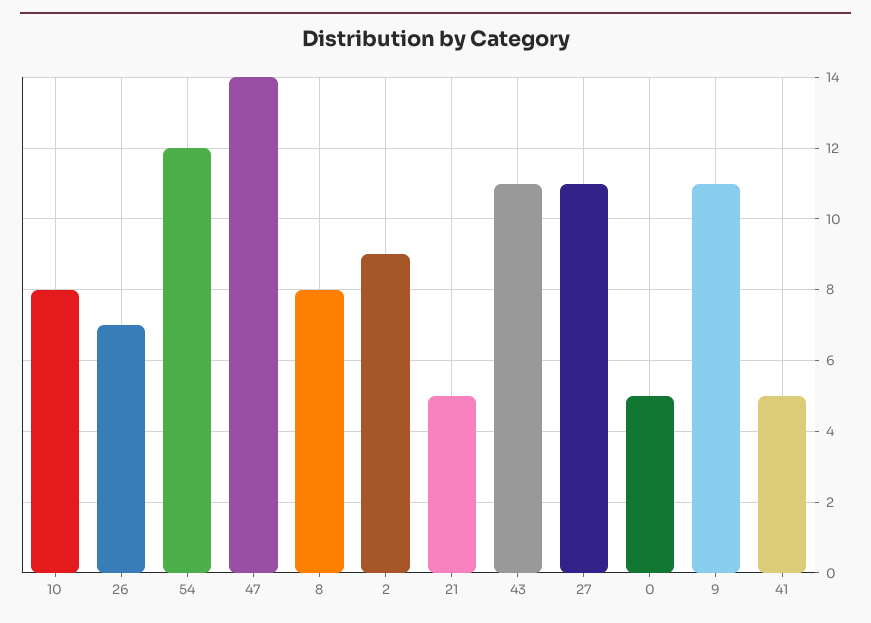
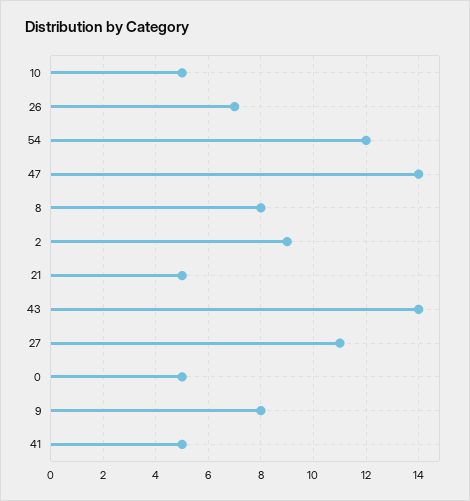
  {
-   "10": 8,
+   "10": 5,
    "26": 7,
    "54": 12,
    "47": 14,
    "8": 8,
    "2": 9,
    "21": 5,
-   "43": 11,
+   "43": 14,
    "27": 11,
    "0": 5,
-   "9": 11,
+   "9": 8,
    "41": 5
  }

